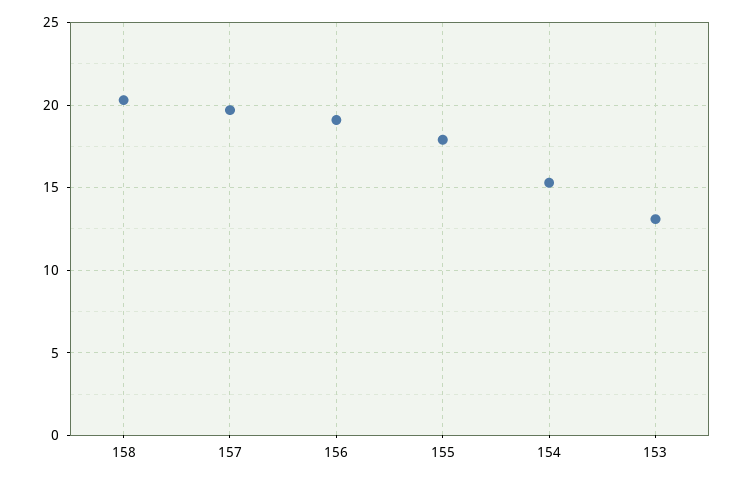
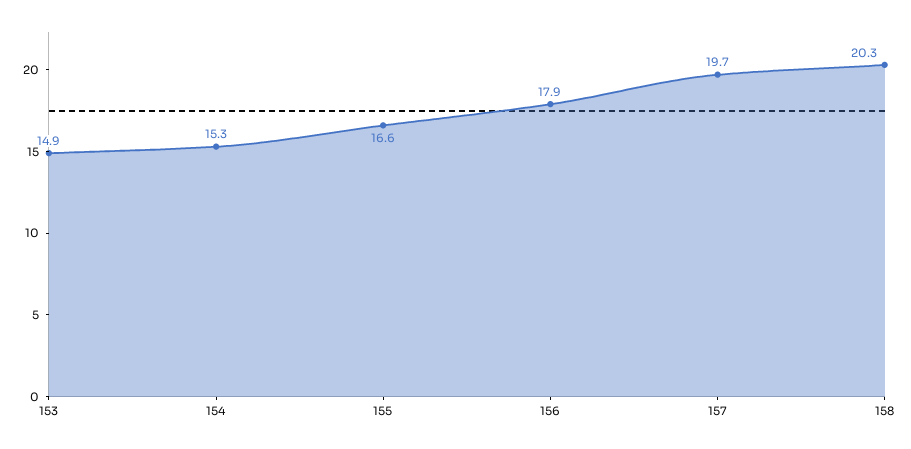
  {
    "158": 20.3,
    "157": 19.7,
-   "156": 19,
+   "156": 17.9,
-   "155": 18,
+   "155": 16.6,
    "154": 15.3,
-   "153": 13
+   "153": 14.9
  }

